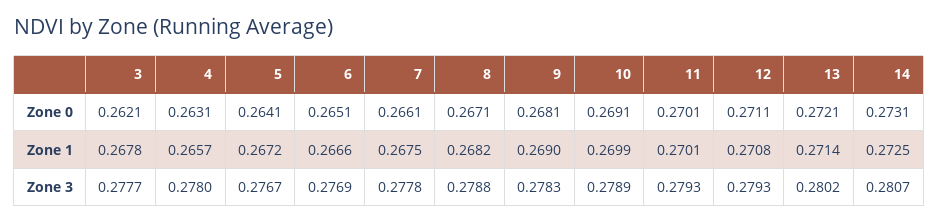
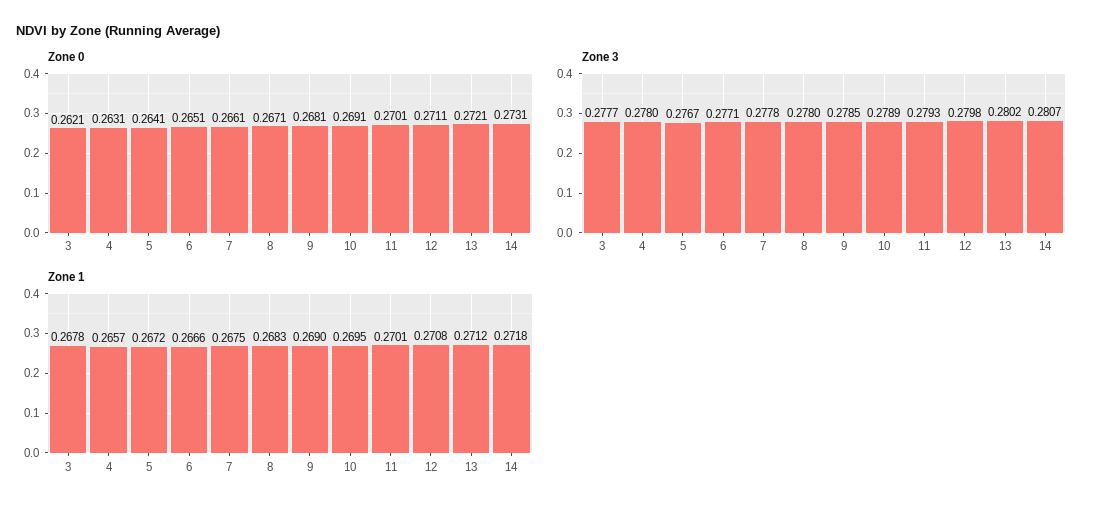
  {
    "Zone 0": {
      "3": 0.2621,
      "4": 0.2631,
      "5": 0.2641,
      "6": 0.2651,
      "7": 0.2661,
      "8": 0.2671,
      "9": 0.2681,
      "10": 0.2691,
      "11": 0.2701,
      "12": 0.2711,
      "13": 0.2721,
      "14": 0.2731
    },
    "Zone 1": {
      "3": 0.2678,
      "4": 0.2657,
      "5": 0.2672,
      "6": 0.2666,
      "7": 0.2675,
-     "8": 0.2682,
+     "8": 0.2683,
      "9": 0.269,
-     "10": 0.2699,
+     "10": 0.2695,
      "11": 0.2701,
      "12": 0.2708,
-     "13": 0.2714,
+     "13": 0.2712,
-     "14": 0.2725
+     "14": 0.2718
    },
    "Zone 3": {
      "3": 0.2777,
      "4": 0.278,
      "5": 0.2767,
-     "6": 0.2769,
+     "6": 0.2771,
      "7": 0.2778,
-     "8": 0.2788,
+     "8": 0.278,
-     "9": 0.2783,
+     "9": 0.2785,
      "10": 0.2789,
      "11": 0.2793,
-     "12": 0.2793,
+     "12": 0.2798,
      "13": 0.2802,
      "14": 0.2807
    }
  }

